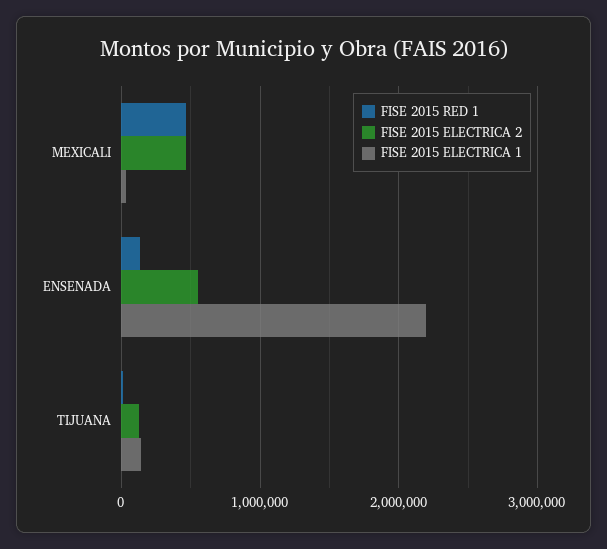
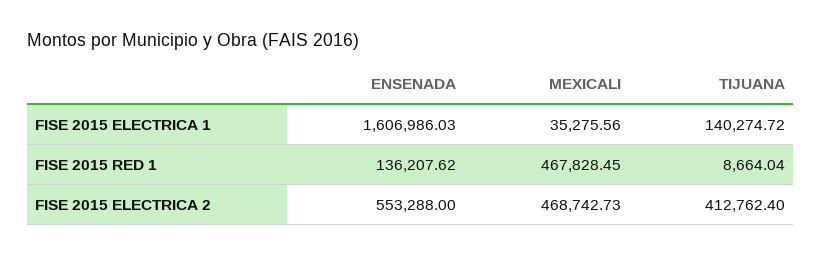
  {
    "FISE 2015 RED 1": {
      "MEXICALI": 467828.45,
      "ENSENADA": 136207.62,
      "TIJUANA": 8664.04
    },
    "FISE 2015 ELECTRICA 2": {
      "MEXICALI": 468742.73,
      "ENSENADA": 553288,
-     "TIJUANA": 100000
+     "TIJUANA": 412762.4
    },
    "FISE 2015 ELECTRICA 1": {
      "MEXICALI": 35275.56,
-     "ENSENADA": 2200000,
+     "ENSENADA": 1606986.03,
      "TIJUANA": 140274.72
    }
  }

